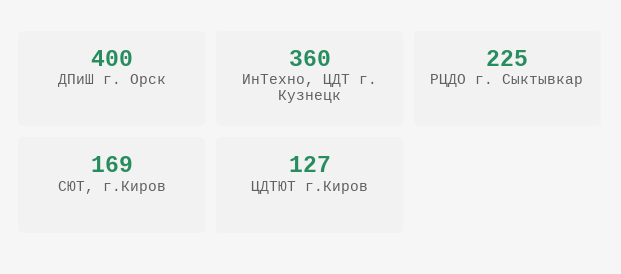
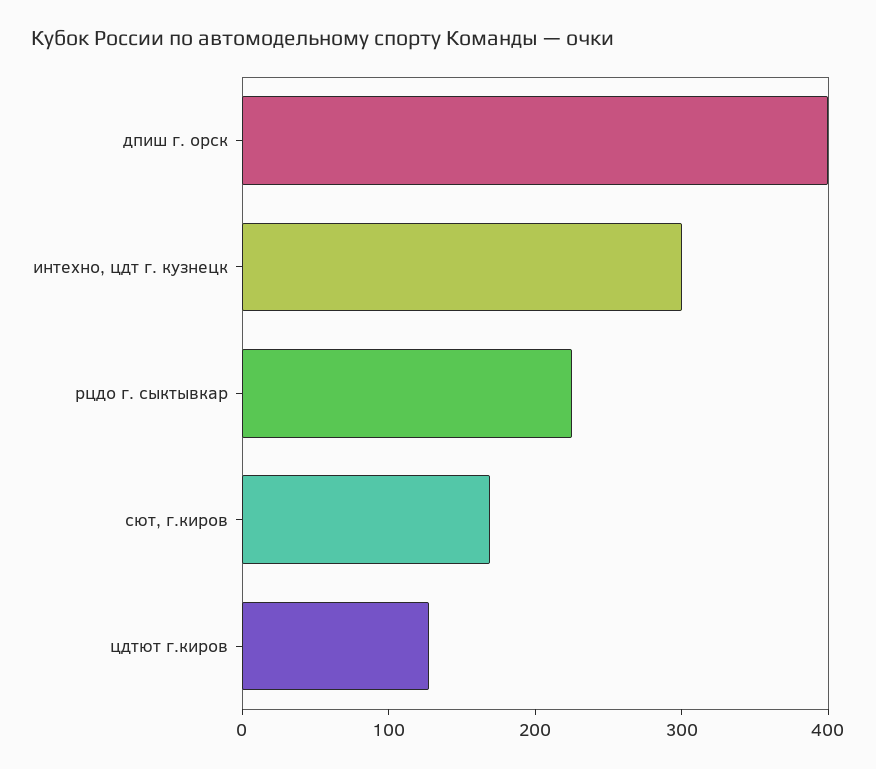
  {
    "ДПиШ г. Орск": 400,
-   "ИнТехно, ЦДТ г. Кузнецк": 360,
+   "ИнТехно, ЦДТ г. Кузнецк": 300,
    "РЦДО г. Сыктывкар": 225,
    "СЮТ, г.Киров": 169,
    "ЦДТЮТ г.Киров": 127
  }

